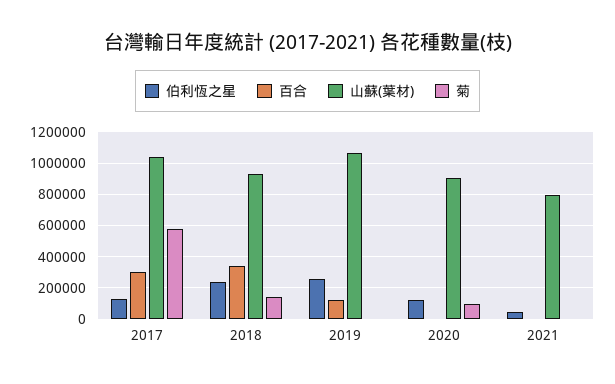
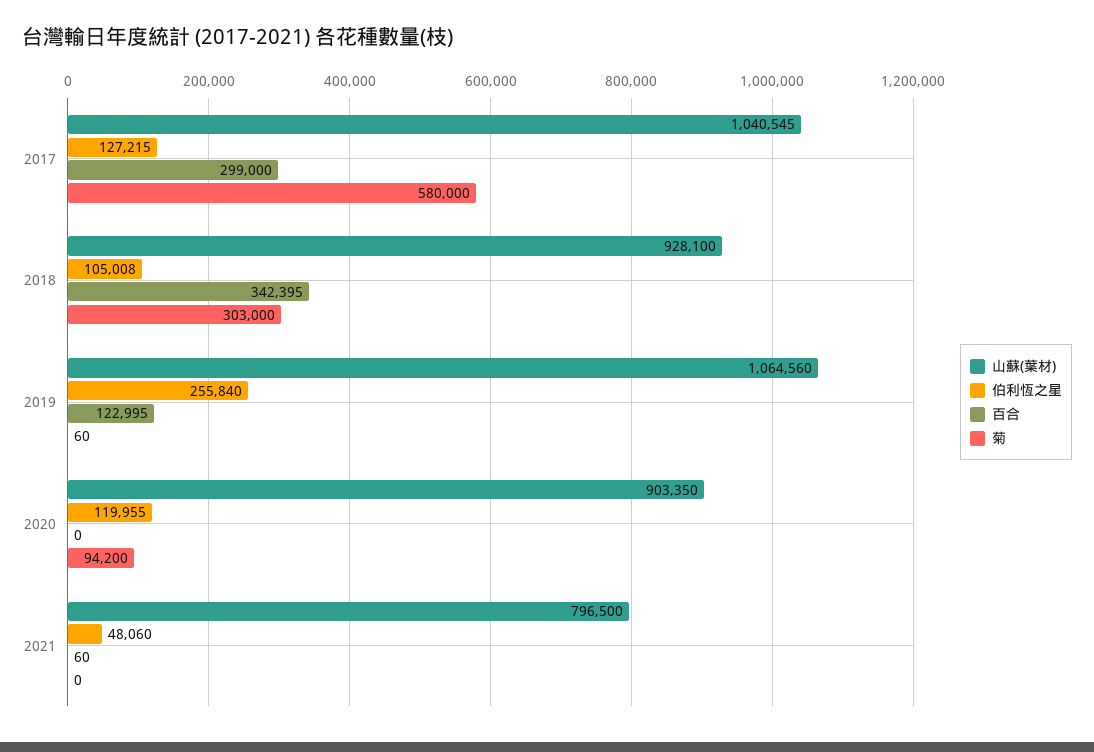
  {
    "伯利恆之星": {
      "2017": 127215,
-     "2018": 250000,
+     "2018": 105008,
      "2019": 255840,
      "2020": 119955,
      "2021": 48060
    },
    "百合": {
      "2017": 299000,
      "2018": 342395,
      "2019": 122995,
      "2020": 0,
      "2021": 60
    },
    "山蘇(葉材)": {
      "2017": 1040545,
      "2018": 928100,
      "2019": 1064560,
      "2020": 903350,
      "2021": 796500
    },
    "菊": {
      "2017": 580000,
-     "2018": 150000,
+     "2018": 303000,
      "2019": 60,
      "2020": 94200,
      "2021": 0
    }
  }

